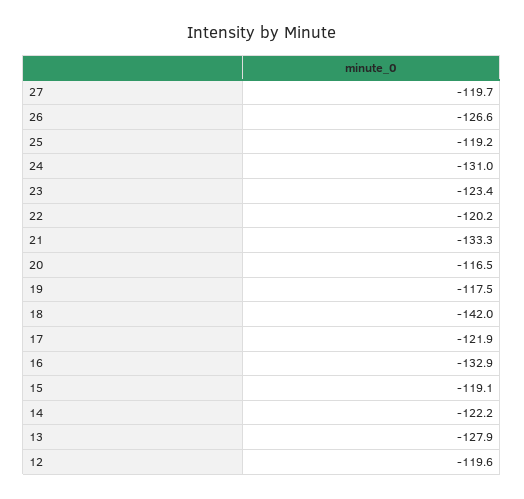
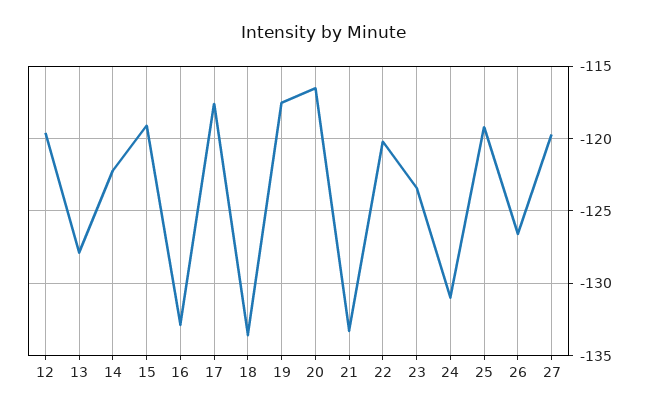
  {
    "27": -119.7,
    "26": -126.6,
    "25": -119.2,
    "24": -131,
    "23": -123.4,
    "22": -120.2,
    "21": -133.3,
    "20": -116.5,
    "19": -117.5,
-   "18": -142,
+   "18": -133.5,
-   "17": -121.9,
+   "17": -117.5,
    "16": -132.9,
    "15": -119.1,
    "14": -122.2,
    "13": -127.9,
    "12": -119.6
  }

